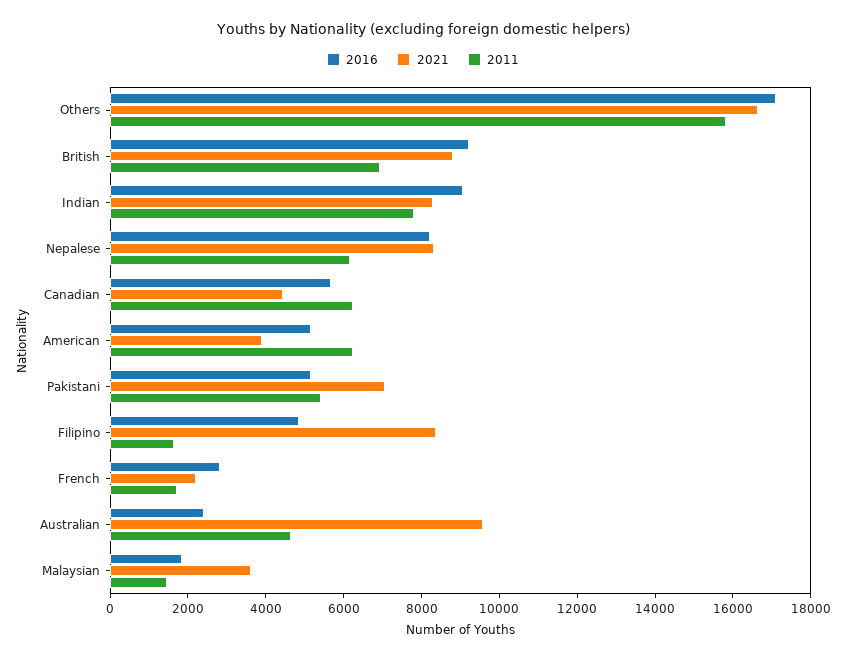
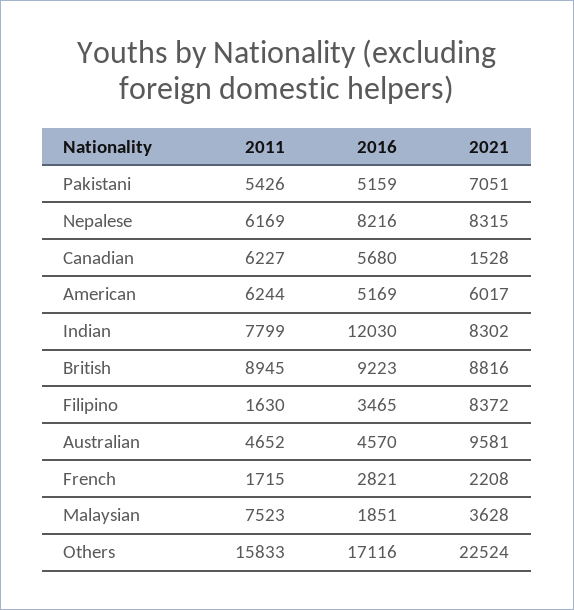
  {
    "2016": {
      "Others": 17116,
      "British": 9223,
-     "Indian": 9000,
+     "Indian": 12030,
      "Nepalese": 8216,
      "Canadian": 5680,
      "American": 5169,
      "Pakistani": 5159,
-     "Filipino": 5000,
+     "Filipino": 3465,
      "French": 2821,
-     "Australian": 2500,
+     "Australian": 4570,
      "Malaysian": 1851
    },
    "2021": {
-     "Others": 16500,
+     "Others": 22524,
      "British": 8816,
      "Indian": 8302,
      "Nepalese": 8315,
-     "Canadian": 4500,
+     "Canadian": 1528,
-     "American": 4000,
+     "American": 6017,
      "Pakistani": 7051,
      "Filipino": 8372,
      "French": 2208,
      "Australian": 9581,
      "Malaysian": 3628
    },
    "2011": {
      "Others": 15833,
-     "British": 7000,
+     "British": 8945,
      "Indian": 7799,
      "Nepalese": 6169,
      "Canadian": 6227,
      "American": 6244,
      "Pakistani": 5426,
      "Filipino": 1630,
      "French": 1715,
      "Australian": 4652,
-     "Malaysian": 1500
+     "Malaysian": 7523
    }
  }

